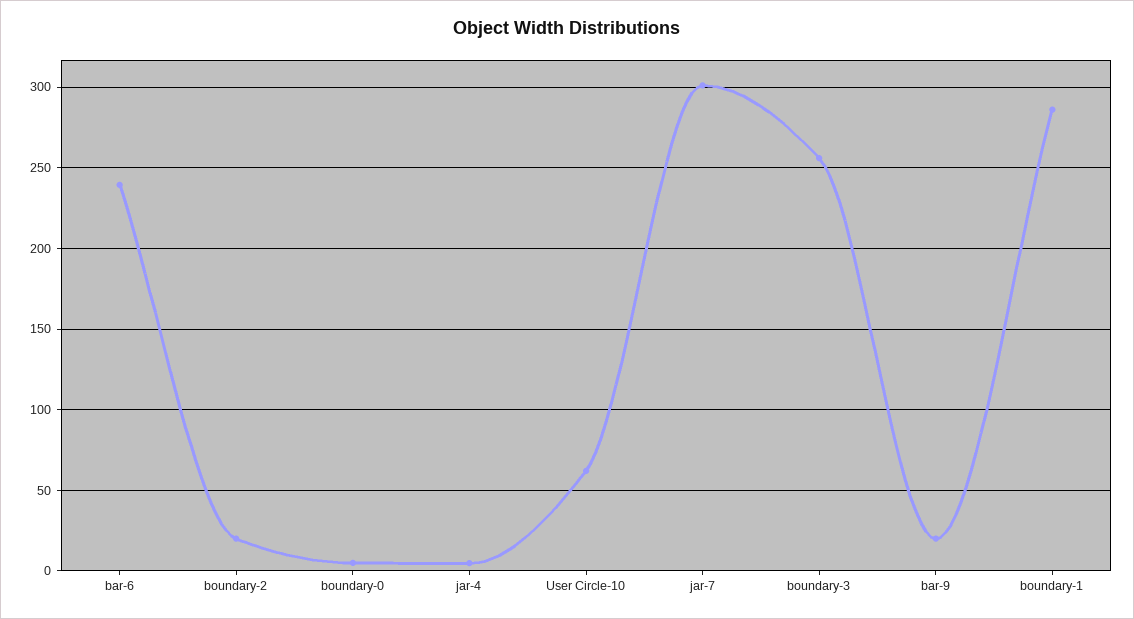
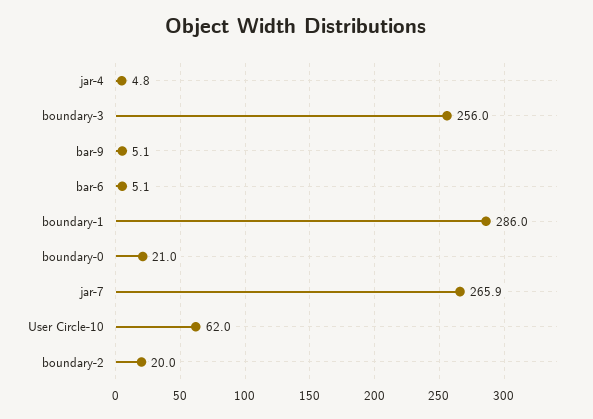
  {
-   "bar-6": 240,
+   "bar-6": 5.1,
    "boundary-2": 20,
-   "boundary-0": 5,
+   "boundary-0": 21,
    "jar-4": 4.8,
    "User Circle-10": 62,
-   "jar-7": 300,
+   "jar-7": 265.9,
    "boundary-3": 256,
-   "bar-9": 20,
+   "bar-9": 5.1,
    "boundary-1": 286
  }

